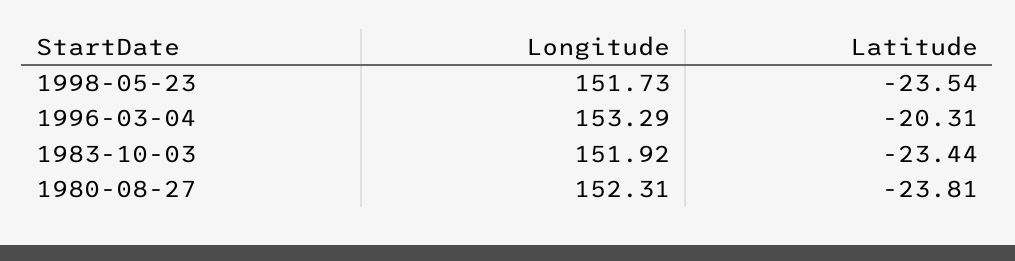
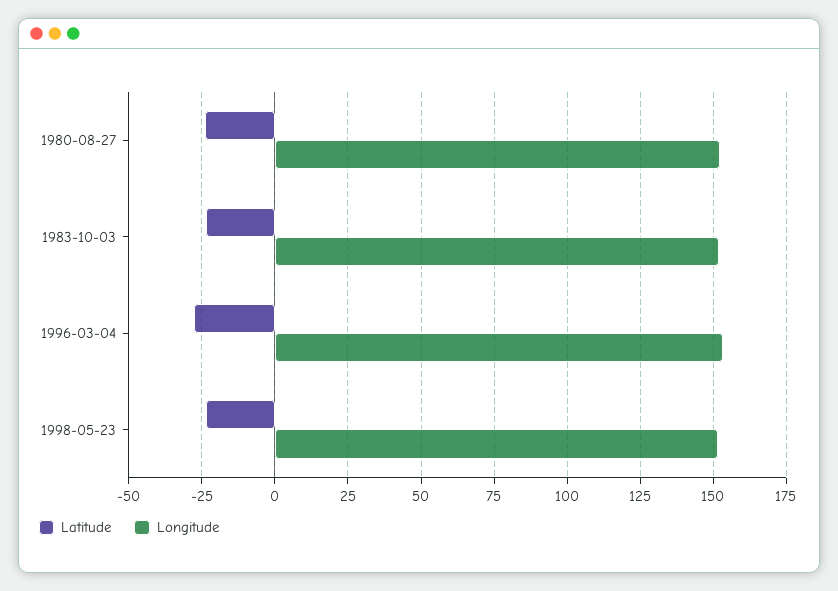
  {
    "Longitude": {
      "1998-05-23": 151.73,
      "1996-03-04": 153.29,
      "1983-10-03": 151.92,
      "1980-08-27": 152.31
    },
    "Latitude": {
      "1998-05-23": -23.54,
-     "1996-03-04": -20.31,
+     "1996-03-04": -27.5,
      "1983-10-03": -23.44,
      "1980-08-27": -23.81
    }
  }

